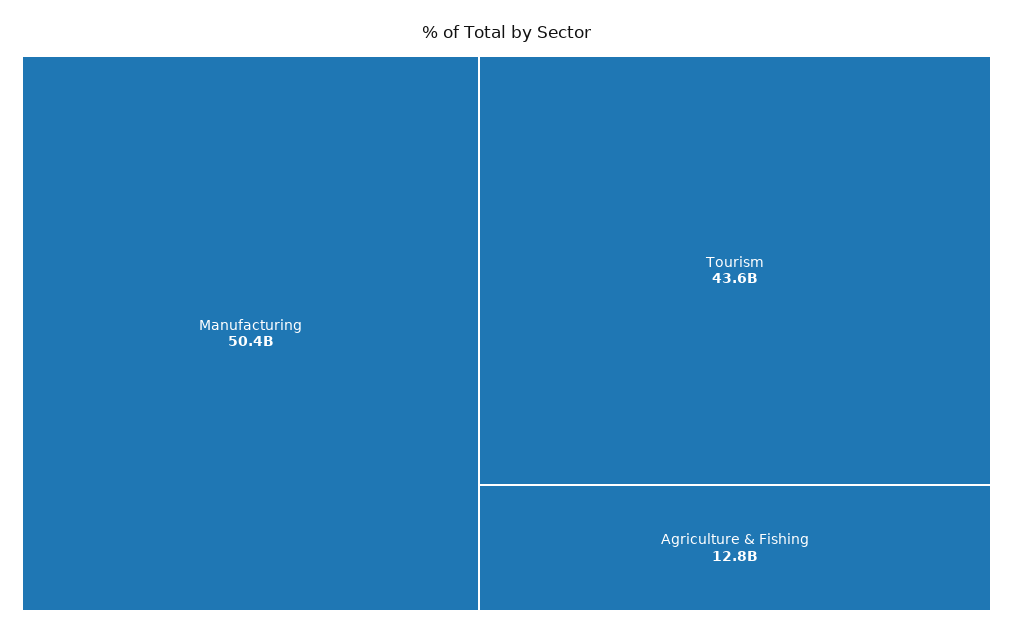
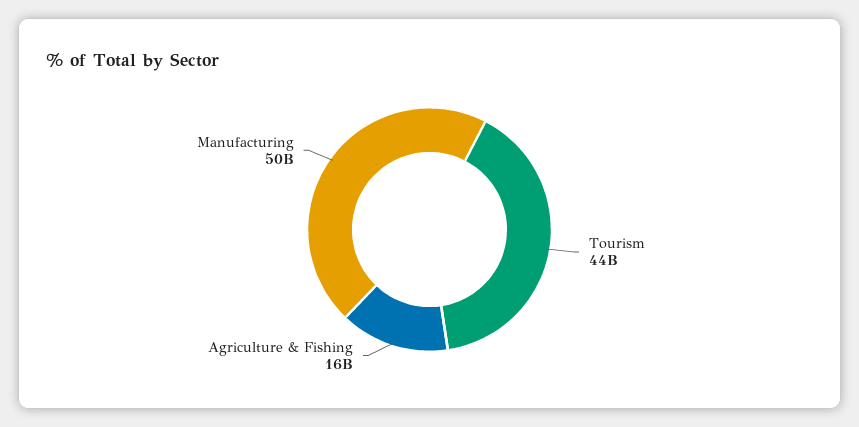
  {
    "Manufacturing": 50400000000,
    "Tourism": 43600000000,
-   "Agriculture & Fishing": 12800000000
+   "Agriculture & Fishing": 16000000000
  }

